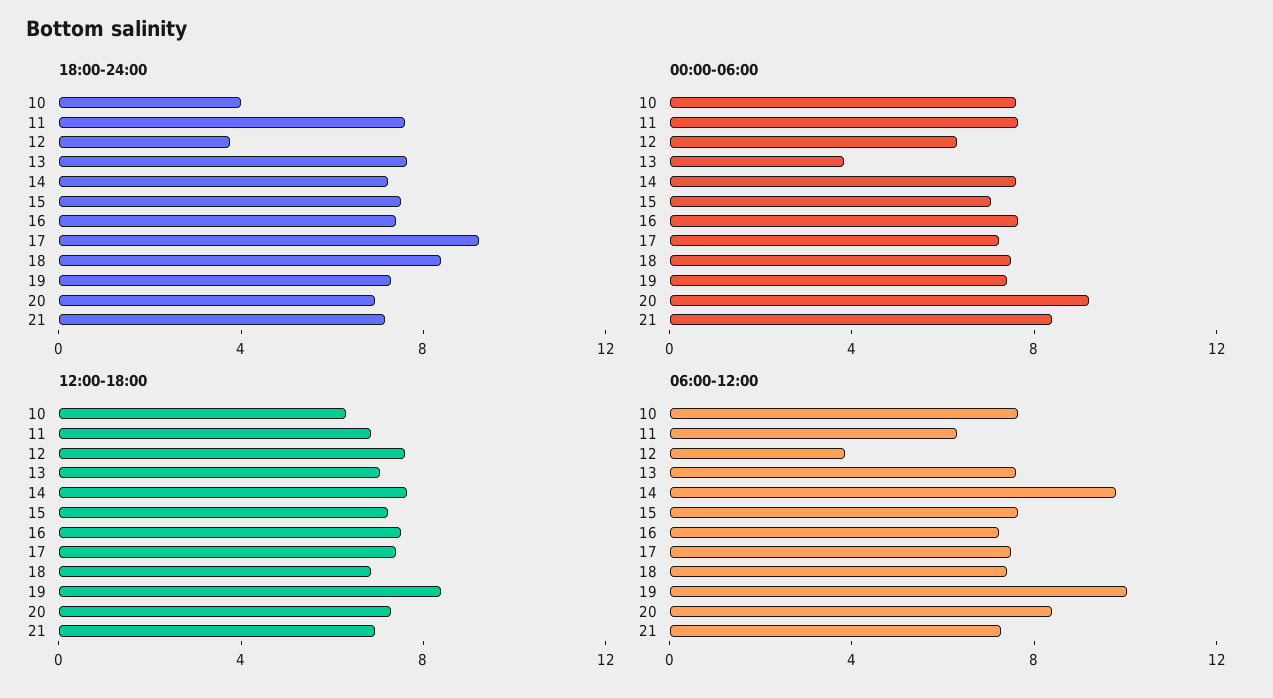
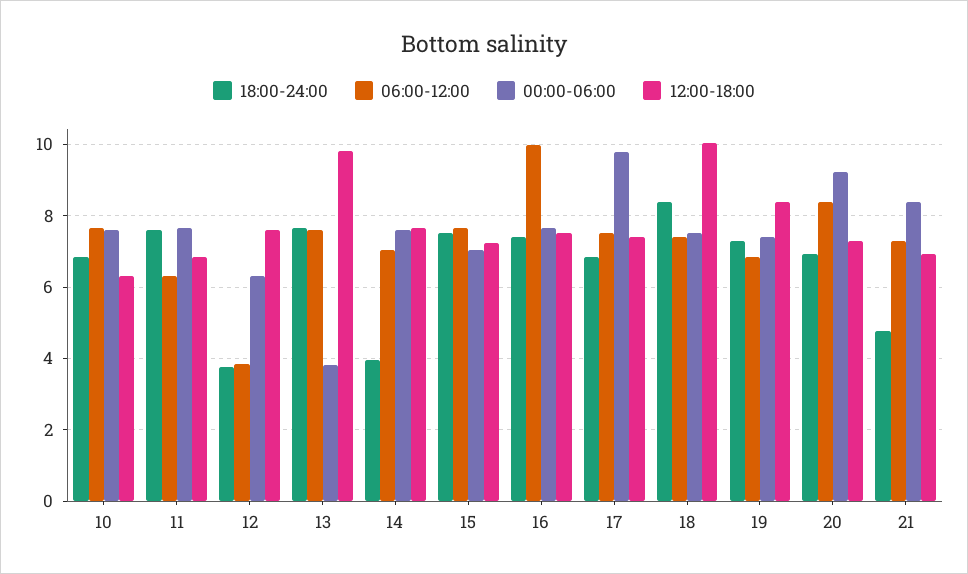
  {
    "18:00-24:00": {
-     "10": 4,
+     "10": 6.8,
      "11": 7.6,
      "12": 3.8,
      "13": 7.6,
-     "14": 7,
+     "14": 4,
      "15": 7.6,
      "16": 7.4,
-     "17": 9,
+     "17": 6.8,
      "18": 8.4,
      "19": 7.2,
      "20": 7,
-     "21": 7
+     "21": 4.8
    },
    "00:00-06:00": {
      "10": 7.6,
      "11": 7.6,
      "12": 6.4,
      "13": 3.8,
      "14": 7.6,
      "15": 7,
      "16": 7.6,
-     "17": 7,
+     "17": 9.8,
      "18": 7.6,
      "19": 7.4,
      "20": 9.2,
      "21": 8.4
    },
    "12:00-18:00": {
      "10": 6.4,
      "11": 6.8,
      "12": 7.6,
-     "13": 7,
+     "13": 9.8,
      "14": 7.6,
      "15": 7.2,
      "16": 7.6,
      "17": 7.4,
-     "18": 7,
+     "18": 10,
      "19": 8.4,
      "20": 7.2,
      "21": 7
    },
    "06:00-12:00": {
      "10": 7.6,
      "11": 6.4,
      "12": 3.8,
      "13": 7.6,
-     "14": 10,
+     "14": 7,
      "15": 7.6,
-     "16": 7,
+     "16": 10,
      "17": 7.6,
      "18": 7.4,
-     "19": 10,
+     "19": 6.8,
      "20": 8.4,
      "21": 7.2
    }
  }

